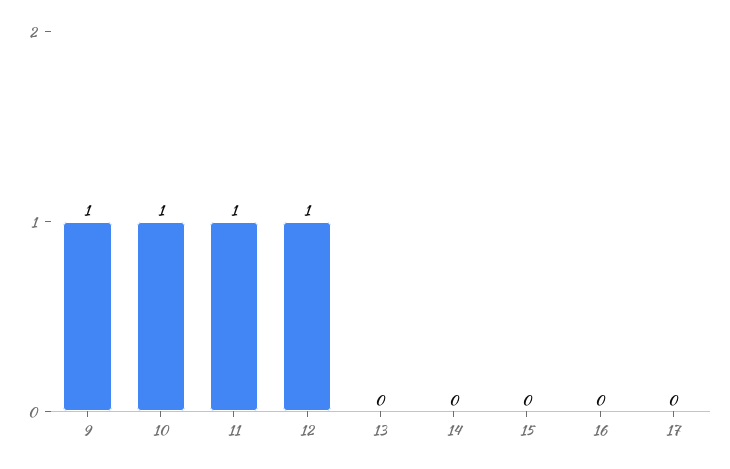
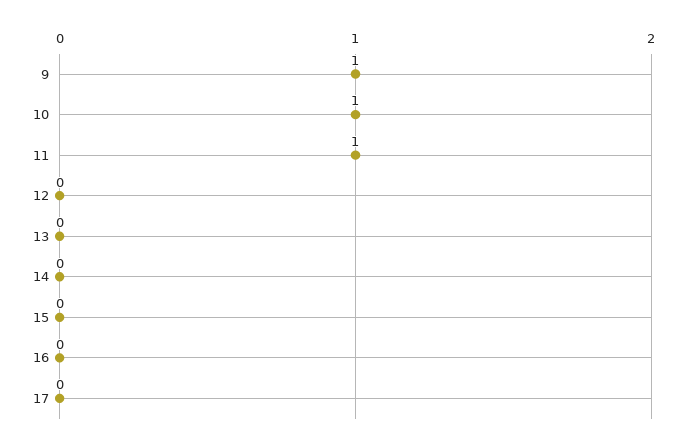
  {
    "9": 1,
    "10": 1,
    "11": 1,
-   "12": 1,
+   "12": 0,
    "13": 0,
    "14": 0,
    "15": 0,
    "16": 0,
    "17": 0
  }

